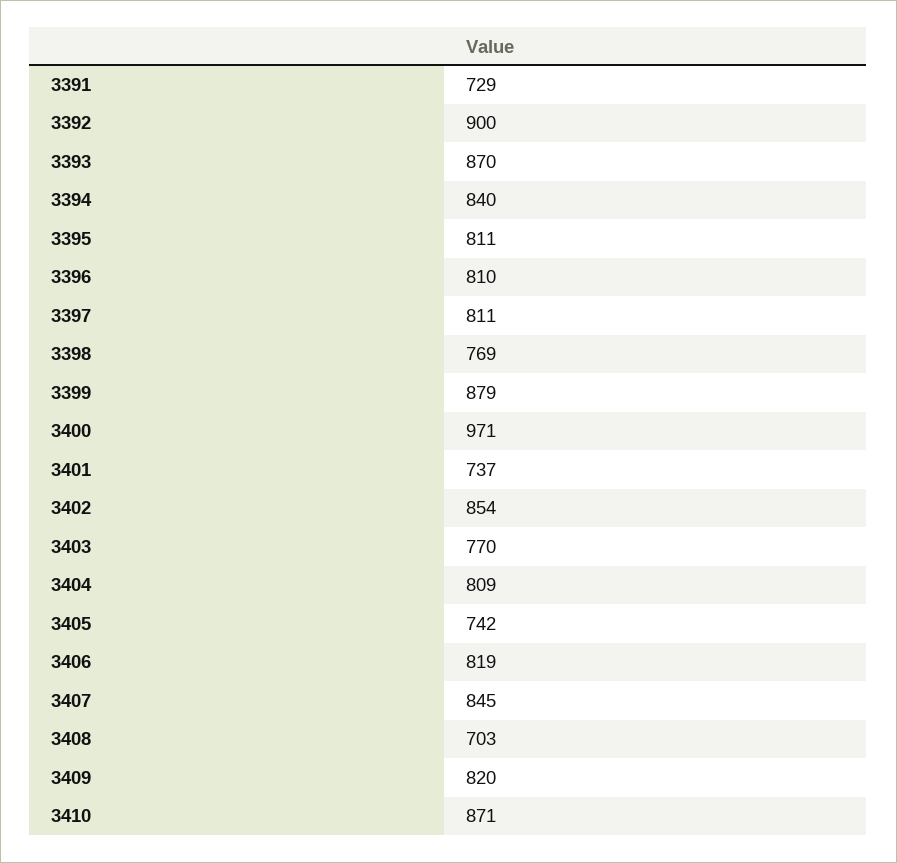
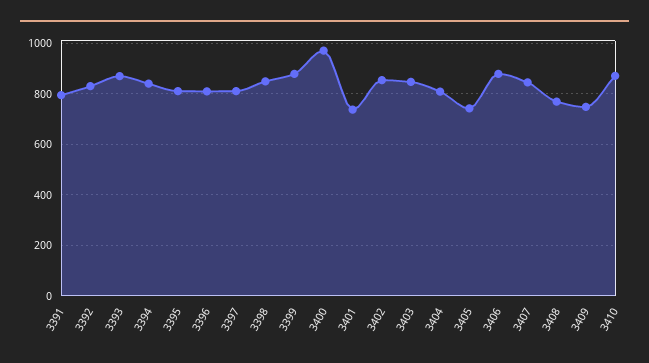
  {
-   "3391": 729,
+   "3391": 800,
-   "3392": 900,
+   "3392": 825,
    "3393": 870,
    "3394": 840,
    "3395": 811,
    "3396": 810,
    "3397": 811,
-   "3398": 769,
+   "3398": 850,
    "3399": 879,
    "3400": 971,
    "3401": 737,
    "3402": 854,
-   "3403": 770,
+   "3403": 850,
    "3404": 809,
    "3405": 742,
-   "3406": 819,
+   "3406": 875,
    "3407": 845,
-   "3408": 703,
+   "3408": 775,
-   "3409": 820,
+   "3409": 750,
    "3410": 871
  }

